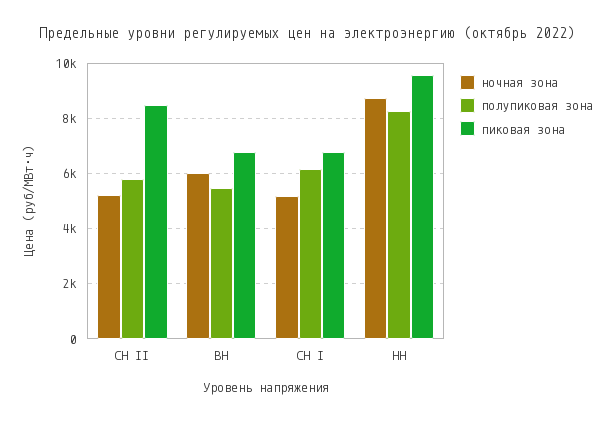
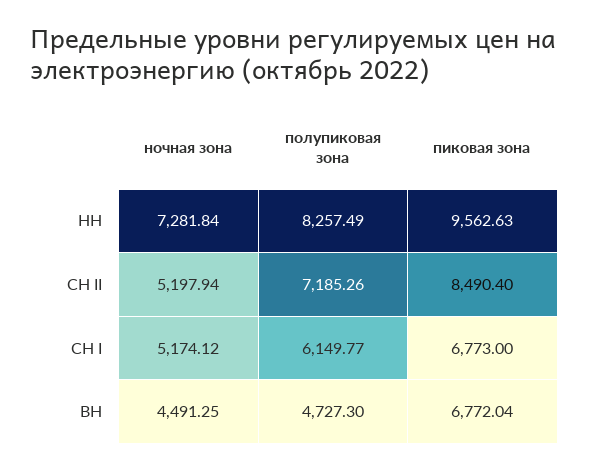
  {
    "ночная зона": {
      "СН II": 5197.94,
-     "ВН": 6000,
+     "ВН": 4491.25,
      "СН I": 5174.12,
-     "НН": 8750
+     "НН": 7281.84
    },
    "полупиковая зона": {
-     "СН II": 5750,
+     "СН II": 7185.26,
-     "ВН": 5500,
+     "ВН": 4727.3,
      "СН I": 6149.77,
      "НН": 8257.49
    },
    "пиковая зона": {
      "СН II": 8490.4,
      "ВН": 6772.04,
      "СН I": 6773,
      "НН": 9562.63
    }
  }

